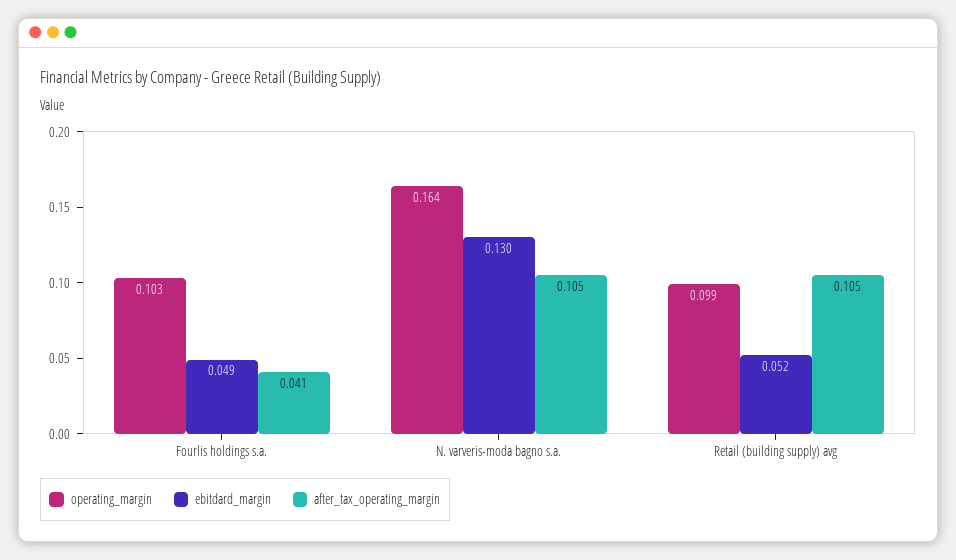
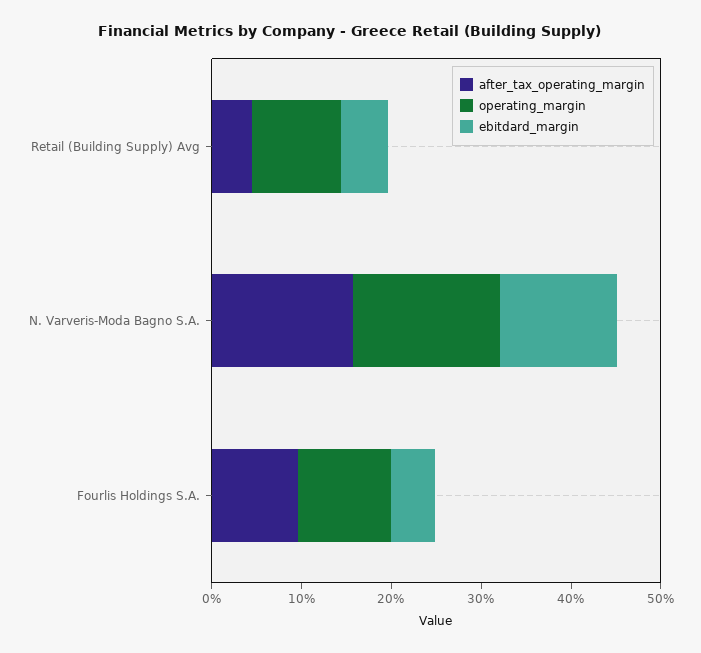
  {
    "operating_margin": {
      "Fourlis holdings s.a.": 0.103,
      "N. varveris-moda bagno s.a.": 0.164,
      "Retail (building supply) avg": 0.099
    },
    "ebitdard_margin": {
      "Fourlis holdings s.a.": 0.049,
      "N. varveris-moda bagno s.a.": 0.13,
      "Retail (building supply) avg": 0.052
    },
    "after_tax_operating_margin": {
-     "Fourlis holdings s.a.": 0.041,
+     "Fourlis holdings s.a.": 0.1,
-     "N. varveris-moda bagno s.a.": 0.105,
+     "N. varveris-moda bagno s.a.": 0.16,
-     "Retail (building supply) avg": 0.105
+     "Retail (building supply) avg": 0.04
    }
  }

